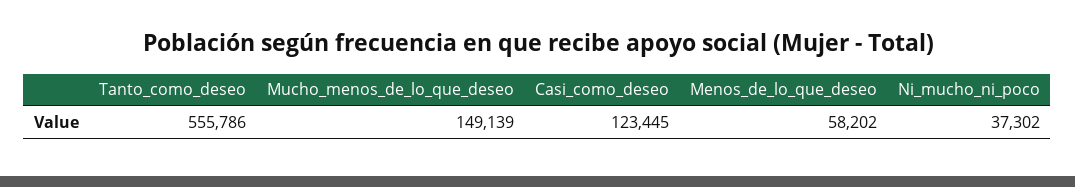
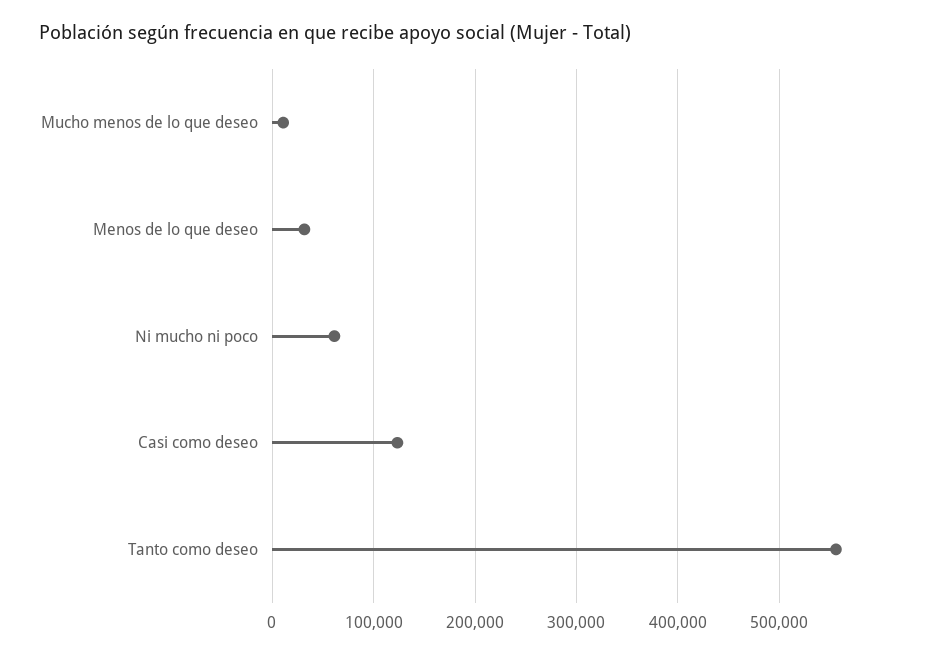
  {
    "Tanto_como_deseo": 555786,
-   "Mucho_menos_de_lo_que_deseo": 149139,
+   "Mucho_menos_de_lo_que_deseo": 10000,
    "Casi_como_deseo": 123445,
-   "Menos_de_lo_que_deseo": 58202,
+   "Menos_de_lo_que_deseo": 30000,
-   "Ni_mucho_ni_poco": 37302
+   "Ni_mucho_ni_poco": 60000
  }

